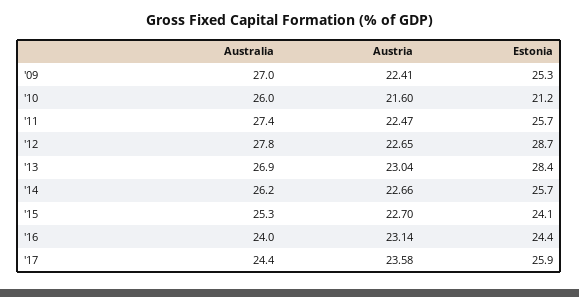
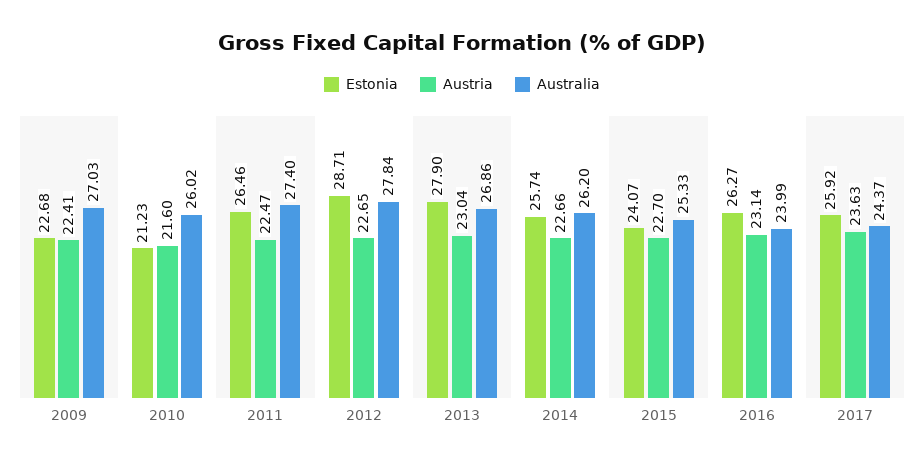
  {
    "Australia": {
      "'09": 27.03,
      "'10": 26.02,
      "'11": 27.4,
      "'12": 27.84,
      "'13": 26.86,
      "'14": 26.2,
      "'15": 25.33,
      "'16": 23.99,
      "'17": 24.37
    },
    "Austria": {
      "'09": 22.41,
      "'10": 21.6,
      "'11": 22.47,
      "'12": 22.65,
      "'13": 23.04,
      "'14": 22.66,
      "'15": 22.7,
      "'16": 23.14,
-     "'17": 23.58
+     "'17": 23.63
    },
    "Estonia": {
-     "'09": 25.3,
+     "'09": 22.68,
      "'10": 21.23,
-     "'11": 25.7,
+     "'11": 26.46,
      "'12": 28.71,
-     "'13": 28.4,
+     "'13": 27.9,
      "'14": 25.74,
      "'15": 24.07,
-     "'16": 24.4,
+     "'16": 26.27,
      "'17": 25.92
    }
  }

